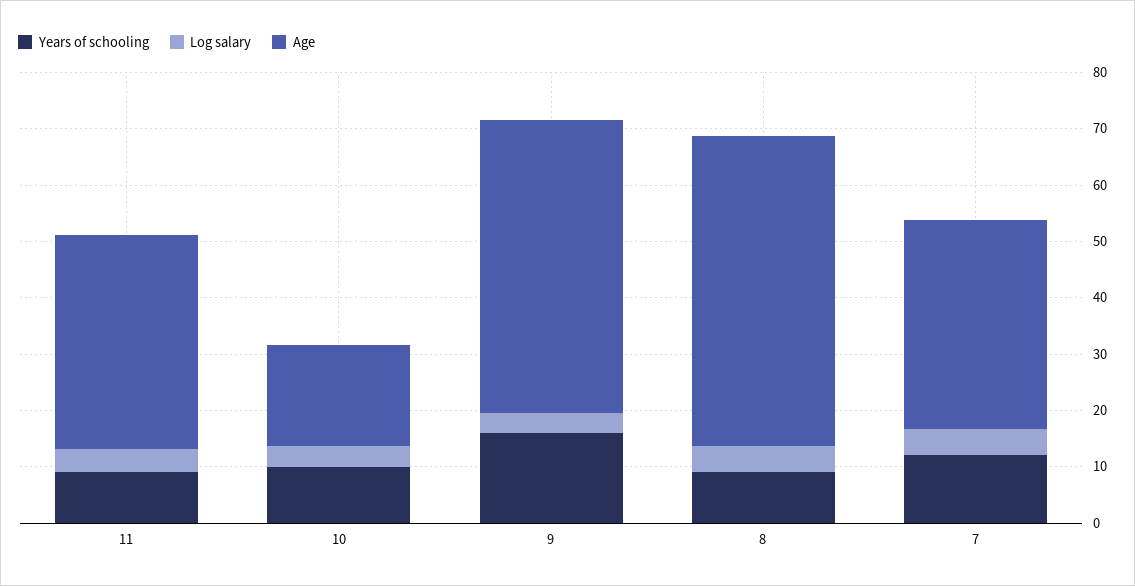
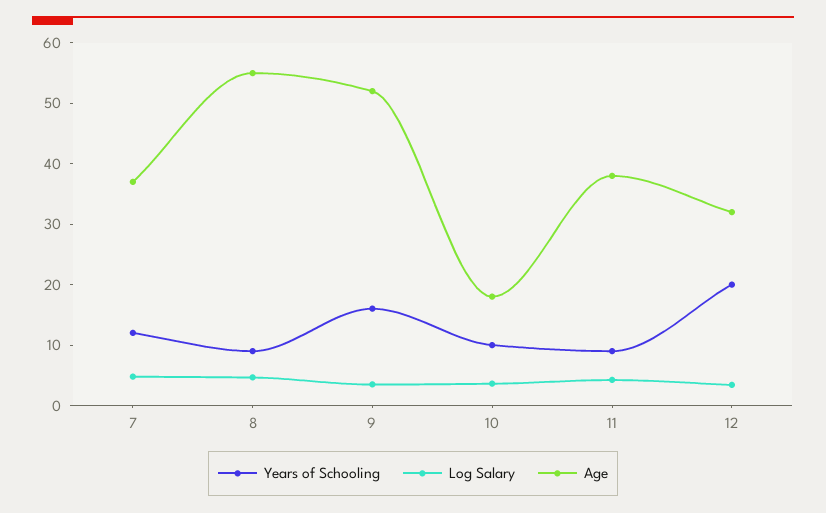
  {
    "Years of schooling": {
      "11": 10,
      "10": 10,
      "9": 16,
      "8": 10,
-     "7": 12
+     "7": 12,
+     "12": 20
    },
    "Log salary": {
      "11": 4,
      "10": 4,
      "9": 4,
      "8": 4,
-     "7": 4
+     "7": 4,
+     "12": 4
    },
    "Age": {
      "11": 38,
      "10": 18,
      "9": 52,
      "8": 56,
-     "7": 38
+     "7": 38,
+     "12": 32
    }
  }

